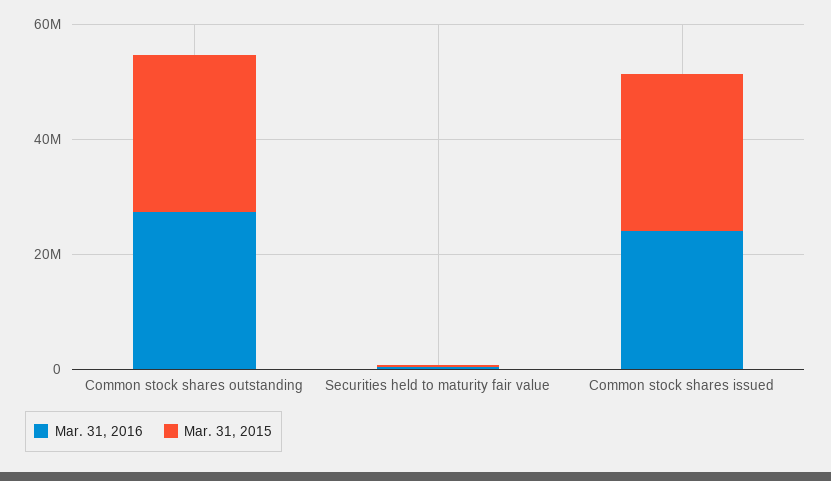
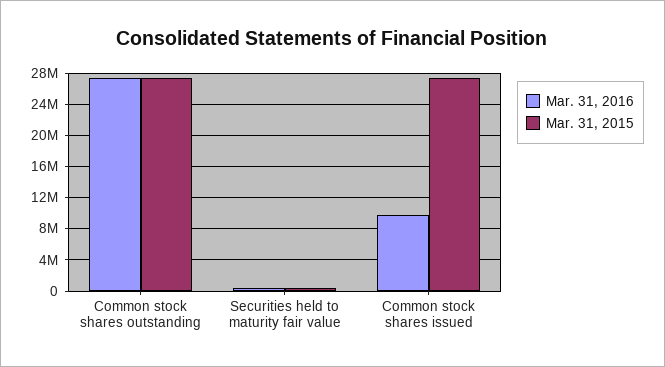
  {
    "Mar. 31, 2016": {
      "Common stock shares outstanding": 27000000,
      "Securities held to maturity fair value": 0,
-     "Common stock shares issued": 25000000
+     "Common stock shares issued": 10000000
    },
    "Mar. 31, 2015": {
      "Common stock shares outstanding": 27000000,
      "Securities held to maturity fair value": 0,
      "Common stock shares issued": 27000000
    }
  }

